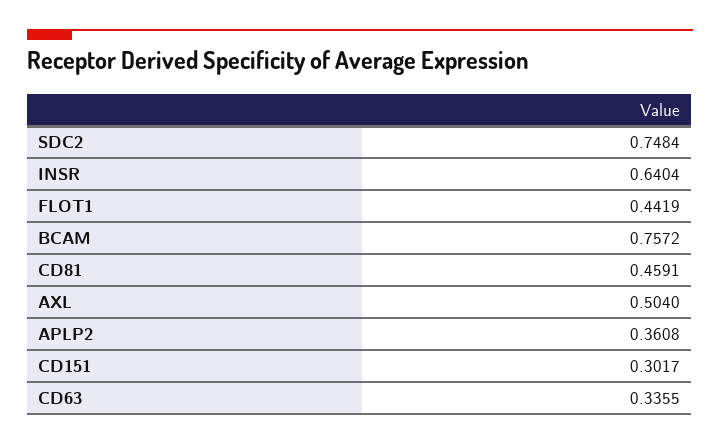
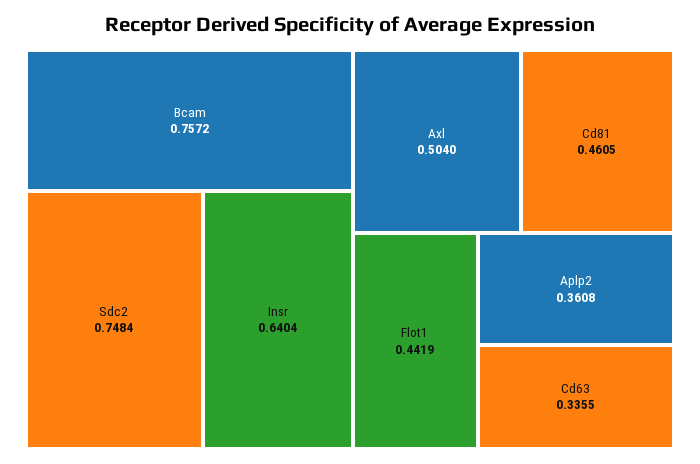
  {
    "SDC2": 0.7484,
    "INSR": 0.6404,
    "FLOT1": 0.4419,
    "BCAM": 0.7572,
-   "CD81": 0.4591,
+   "CD81": 0.4605,
    "AXL": 0.504,
    "APLP2": 0.3608,
-   "CD151": 0.3017,
    "CD63": 0.3355
  }

